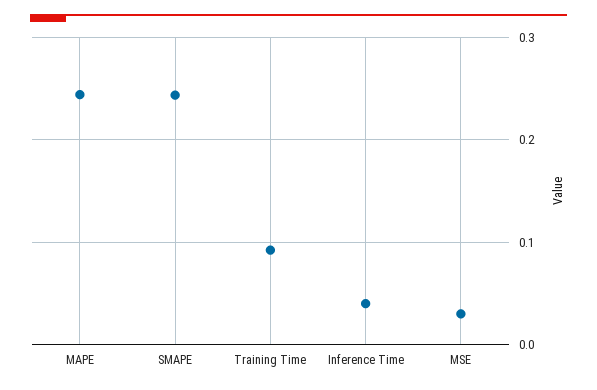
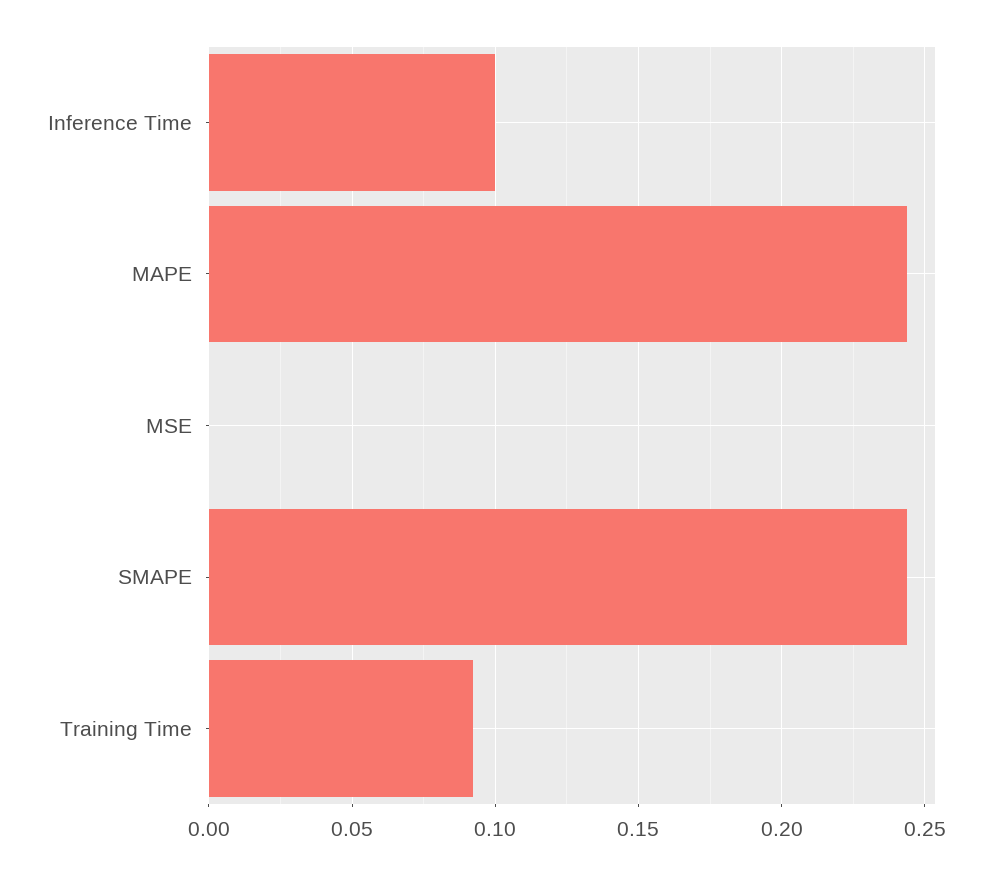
  {
    "MAPE": 0.245,
    "SMAPE": 0.245,
    "Training Time": 0.09,
-   "Inference Time": 0.04,
+   "Inference Time": 0.1,
-   "MSE": 0.03
+   "MSE": 0
  }

